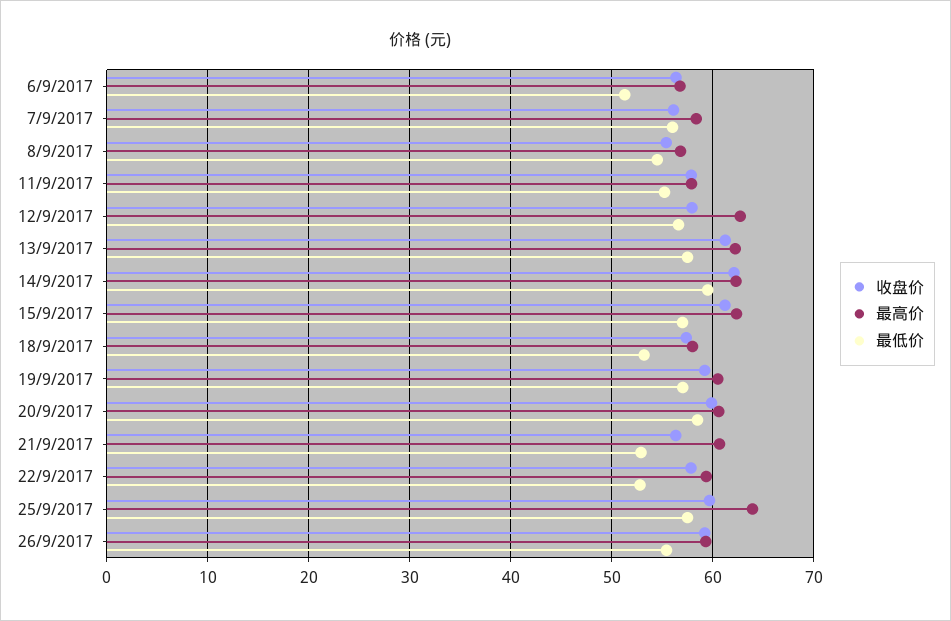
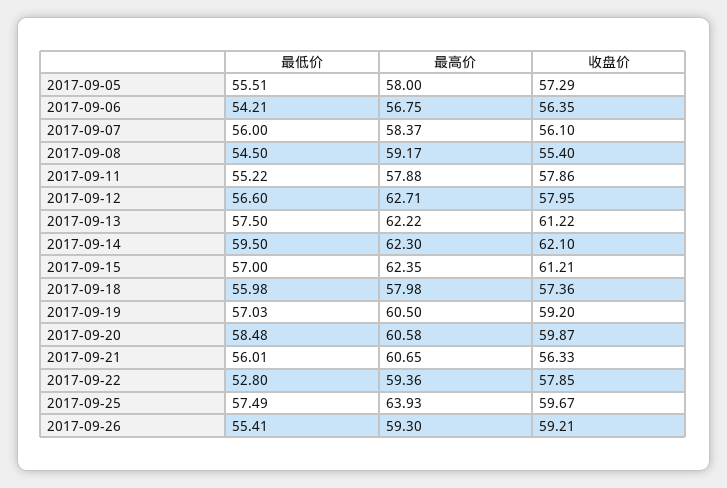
  {
    "收盘价": {
      "6/9/2017": 56.35,
      "7/9/2017": 56.1,
      "8/9/2017": 55.4,
      "11/9/2017": 57.86,
      "12/9/2017": 57.95,
      "13/9/2017": 61.22,
      "14/9/2017": 62.1,
      "15/9/2017": 61.21,
      "18/9/2017": 57.36,
      "19/9/2017": 59.2,
      "20/9/2017": 59.87,
      "21/9/2017": 56.33,
      "22/9/2017": 57.85,
      "25/9/2017": 59.67,
-     "26/9/2017": 59.21
+     "26/9/2017": 59.21,
+     "2017-09-05": 57.29
    },
    "最高价": {
      "6/9/2017": 56.75,
      "7/9/2017": 58.37,
-     "8/9/2017": 57,
+     "8/9/2017": 59.17,
      "11/9/2017": 57.88,
      "12/9/2017": 62.71,
      "13/9/2017": 62.22,
      "14/9/2017": 62.3,
      "15/9/2017": 62.35,
      "18/9/2017": 57.98,
      "19/9/2017": 60.5,
      "20/9/2017": 60.58,
      "21/9/2017": 60.65,
      "22/9/2017": 59.36,
      "25/9/2017": 63.93,
-     "26/9/2017": 59.3
+     "26/9/2017": 59.3,
+     "2017-09-05": 58
    },
    "最低价": {
-     "6/9/2017": 51,
+     "6/9/2017": 54.21,
      "7/9/2017": 56,
      "8/9/2017": 54.5,
      "11/9/2017": 55.22,
      "12/9/2017": 56.6,
      "13/9/2017": 57.5,
      "14/9/2017": 59.5,
      "15/9/2017": 57,
-     "18/9/2017": 53,
+     "18/9/2017": 55.98,
      "19/9/2017": 57.03,
      "20/9/2017": 58.48,
-     "21/9/2017": 53,
+     "21/9/2017": 56.01,
      "22/9/2017": 52.8,
      "25/9/2017": 57.49,
-     "26/9/2017": 55.41
+     "26/9/2017": 55.41,
+     "2017-09-05": 55.51
    }
  }

